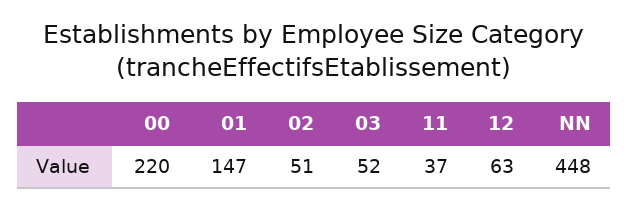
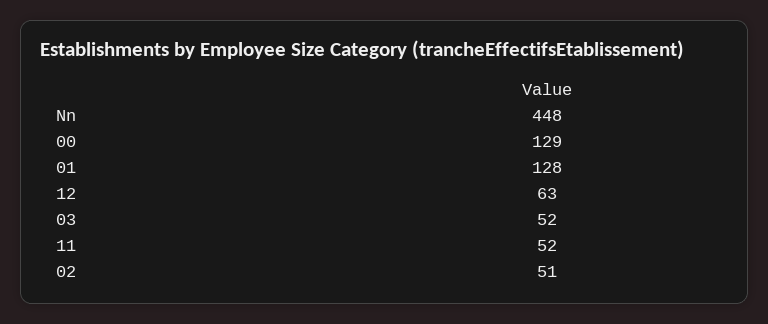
  {
-   "00": 220,
+   "00": 129,
-   "01": 147,
+   "01": 128,
    "02": 51,
    "03": 52,
-   "11": 37,
+   "11": 52,
    "12": 63,
    "NN": 448
  }

